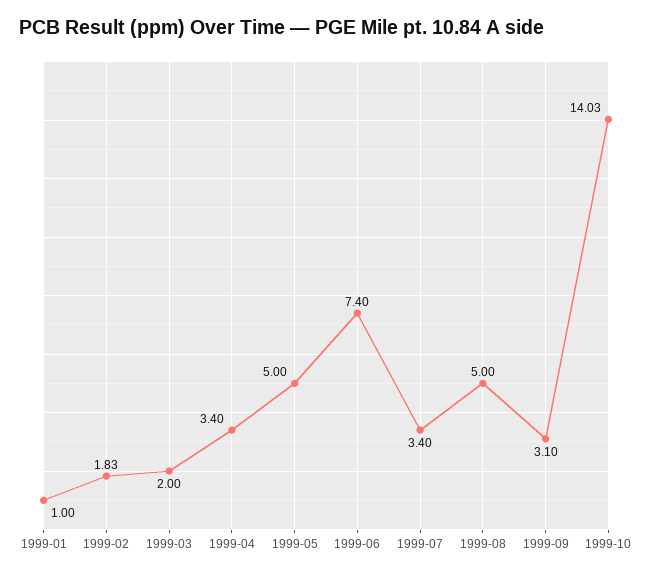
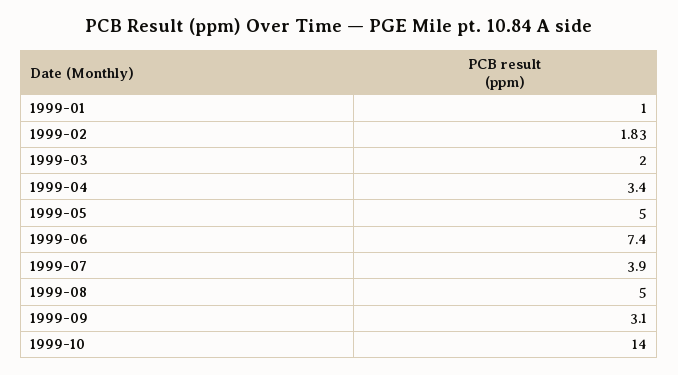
  {
    "1999-01": 1,
    "1999-02": 1.83,
    "1999-03": 2,
    "1999-04": 3.4,
    "1999-05": 5,
    "1999-06": 7.4,
-   "1999-07": 3.4,
+   "1999-07": 3.9,
    "1999-08": 5,
    "1999-09": 3.1,
-   "1999-10": 14.03
+   "1999-10": 14
  }

